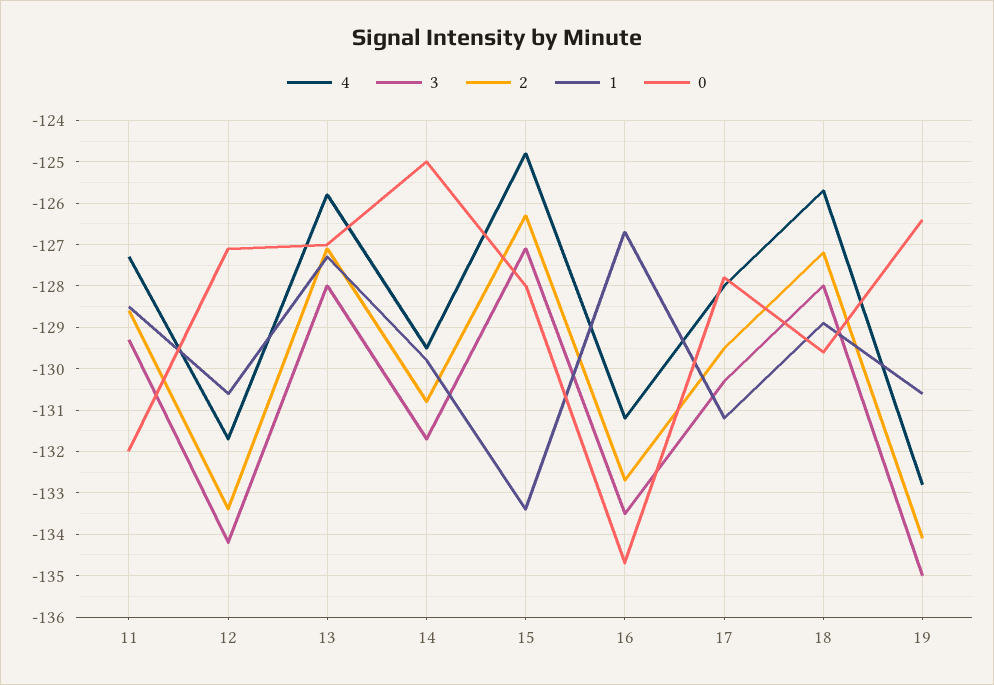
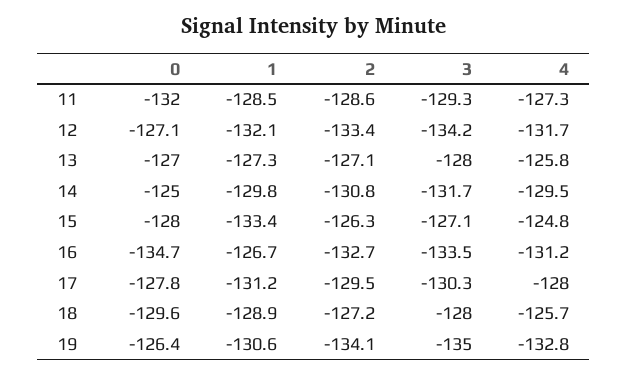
  {
    "4": {
      "11": -127.3,
      "12": -131.7,
      "13": -125.8,
      "14": -129.5,
      "15": -124.8,
      "16": -131.2,
      "17": -128,
      "18": -125.7,
      "19": -132.8
    },
    "3": {
      "11": -129.3,
      "12": -134.2,
      "13": -128,
      "14": -131.7,
      "15": -127.1,
      "16": -133.5,
      "17": -130.3,
      "18": -128,
      "19": -135
    },
    "2": {
      "11": -128.6,
      "12": -133.4,
      "13": -127.1,
      "14": -130.8,
      "15": -126.3,
      "16": -132.7,
      "17": -129.5,
      "18": -127.2,
      "19": -134.1
    },
    "1": {
      "11": -128.5,
-     "12": -130.5,
+     "12": -132.1,
      "13": -127.3,
      "14": -129.8,
      "15": -133.4,
      "16": -126.7,
      "17": -131.2,
      "18": -128.9,
      "19": -130.6
    },
    "0": {
      "11": -132,
      "12": -127.1,
      "13": -127,
      "14": -125,
      "15": -128,
      "16": -134.7,
      "17": -127.8,
      "18": -129.6,
      "19": -126.4
    }
  }

